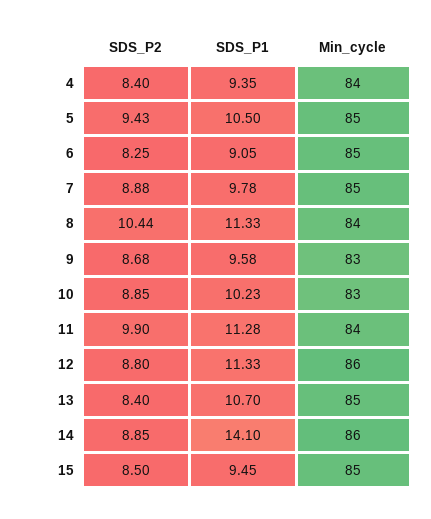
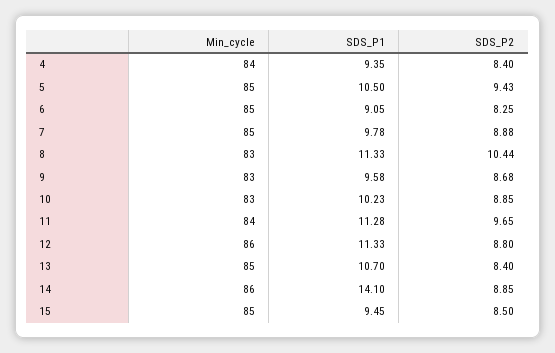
  {
    "SDS_P2": {
      "4": 8.4,
      "5": 9.43,
      "6": 8.25,
      "7": 8.88,
      "8": 10.44,
      "9": 8.68,
      "10": 8.85,
-     "11": 9.9,
+     "11": 9.65,
      "12": 8.8,
      "13": 8.4,
      "14": 8.85,
      "15": 8.5
    },
    "SDS_P1": {
      "4": 9.35,
      "5": 10.5,
      "6": 9.05,
      "7": 9.78,
      "8": 11.33,
      "9": 9.58,
      "10": 10.23,
      "11": 11.28,
      "12": 11.33,
      "13": 10.7,
      "14": 14.1,
      "15": 9.45
    },
    "Min_cycle": {
      "4": 84,
      "5": 85,
      "6": 85,
      "7": 85,
-     "8": 84,
+     "8": 83,
      "9": 83,
      "10": 83,
      "11": 84,
      "12": 86,
      "13": 85,
      "14": 86,
      "15": 85
    }
  }

